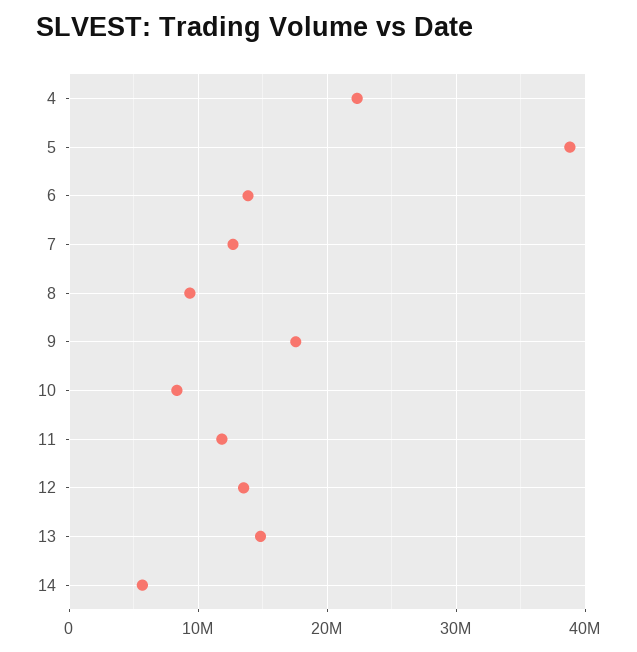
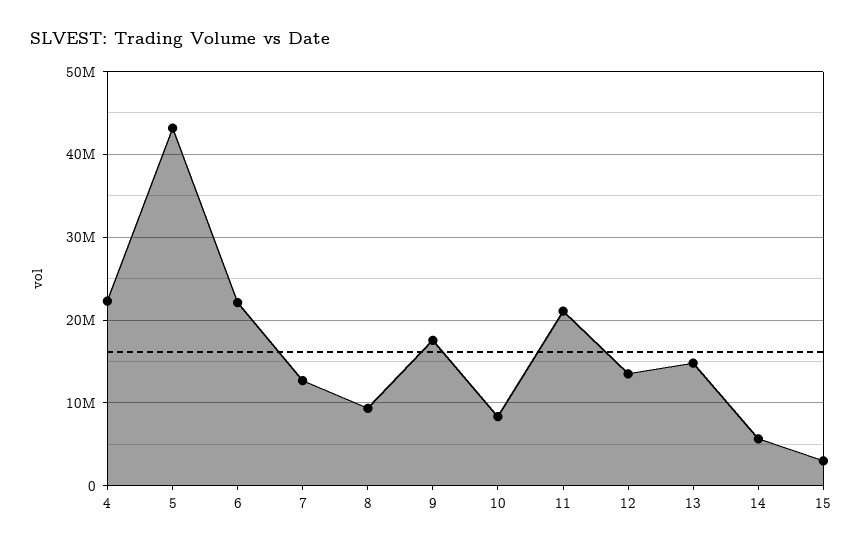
  {
    "4": 22000000,
-   "5": 39000000,
+   "5": 43000000,
-   "6": 14000000,
+   "6": 22000000,
    "7": 13000000,
    "8": 9000000,
    "9": 18000000,
    "10": 8000000,
-   "11": 12000000,
+   "11": 21000000,
    "12": 14000000,
    "13": 15000000,
-   "14": 6000000
+   "14": 6000000,
+   "15": 3000000
  }

